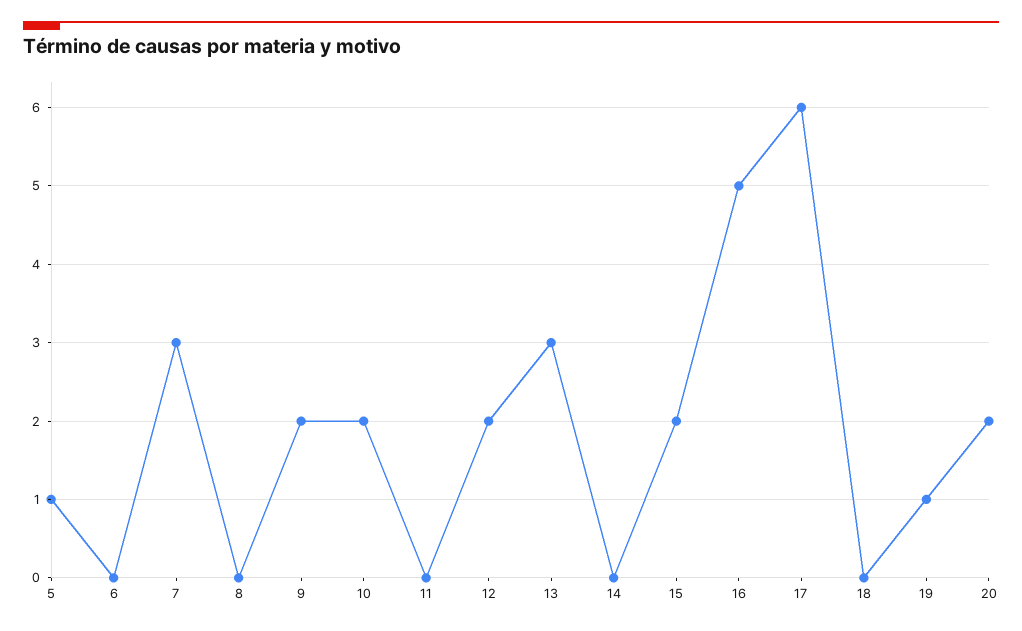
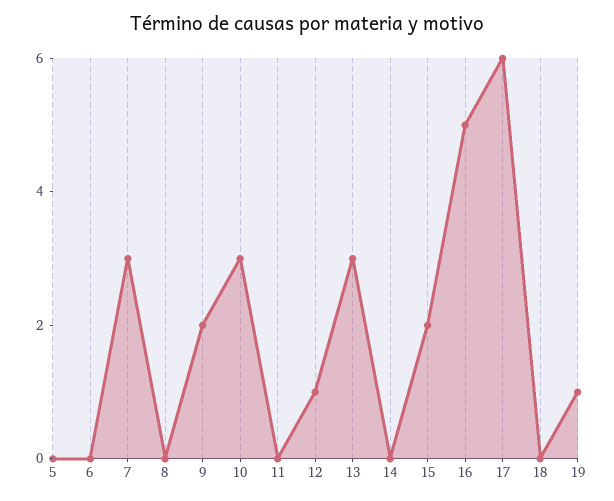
  {
-   "5": 1,
+   "5": 0,
    "6": 0,
    "7": 3,
    "8": 0,
    "9": 2,
-   "10": 2,
+   "10": 3,
    "11": 0,
-   "12": 2,
+   "12": 1,
    "13": 3,
    "14": 0,
    "15": 2,
    "16": 5,
    "17": 6,
    "18": 0,
-   "19": 1,
+   "19": 1
-   "20": 2
  }

